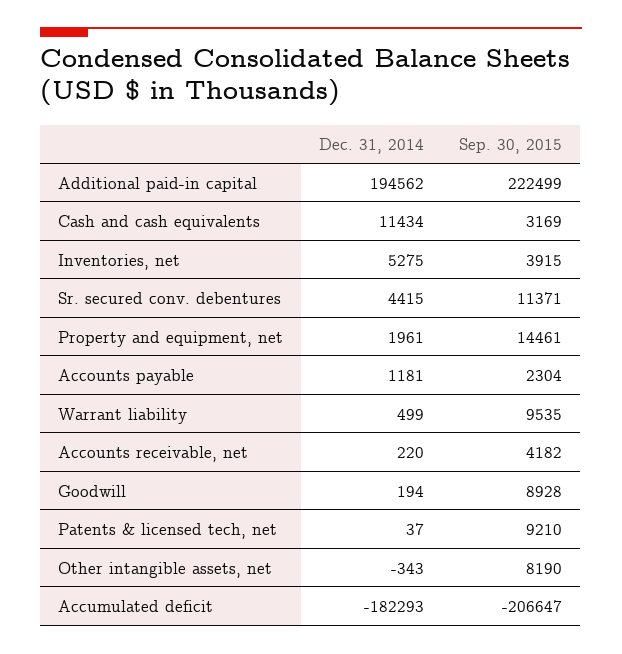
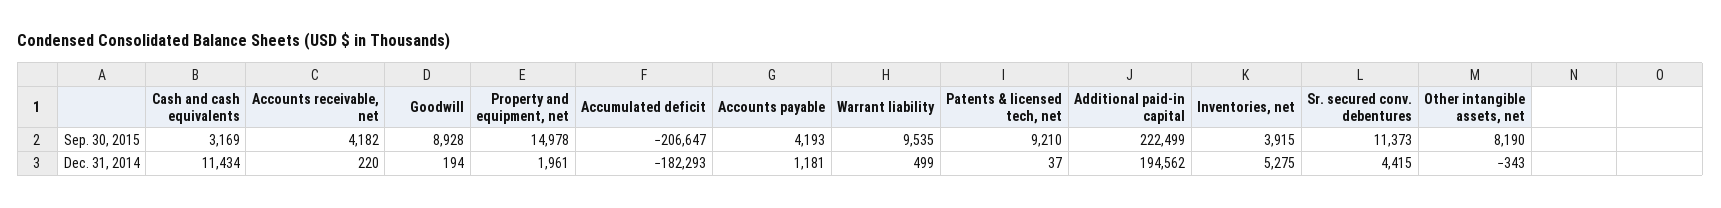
  {
    "Dec. 31, 2014": {
      "Additional paid-in capital": 194562,
      "Cash and cash equivalents": 11434,
      "Inventories, net": 5275,
      "Sr. secured conv. debentures": 4415,
      "Property and equipment, net": 1961,
      "Accounts payable": 1181,
      "Warrant liability": 499,
      "Accounts receivable, net": 220,
      "Goodwill": 194,
      "Patents & licensed tech, net": 37,
      "Other intangible assets, net": -343,
      "Accumulated deficit": -182293
    },
    "Sep. 30, 2015": {
      "Additional paid-in capital": 222499,
      "Cash and cash equivalents": 3169,
      "Inventories, net": 3915,
-     "Sr. secured conv. debentures": 11371,
+     "Sr. secured conv. debentures": 11373,
-     "Property and equipment, net": 14461,
+     "Property and equipment, net": 14978,
-     "Accounts payable": 2304,
+     "Accounts payable": 4193,
      "Warrant liability": 9535,
      "Accounts receivable, net": 4182,
      "Goodwill": 8928,
      "Patents & licensed tech, net": 9210,
      "Other intangible assets, net": 8190,
      "Accumulated deficit": -206647
    }
  }

